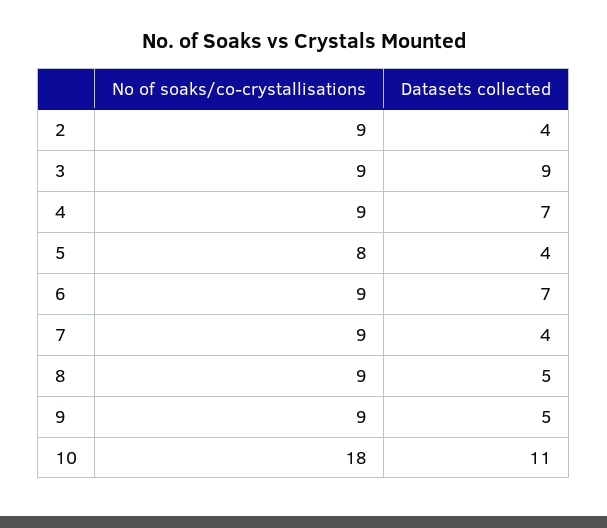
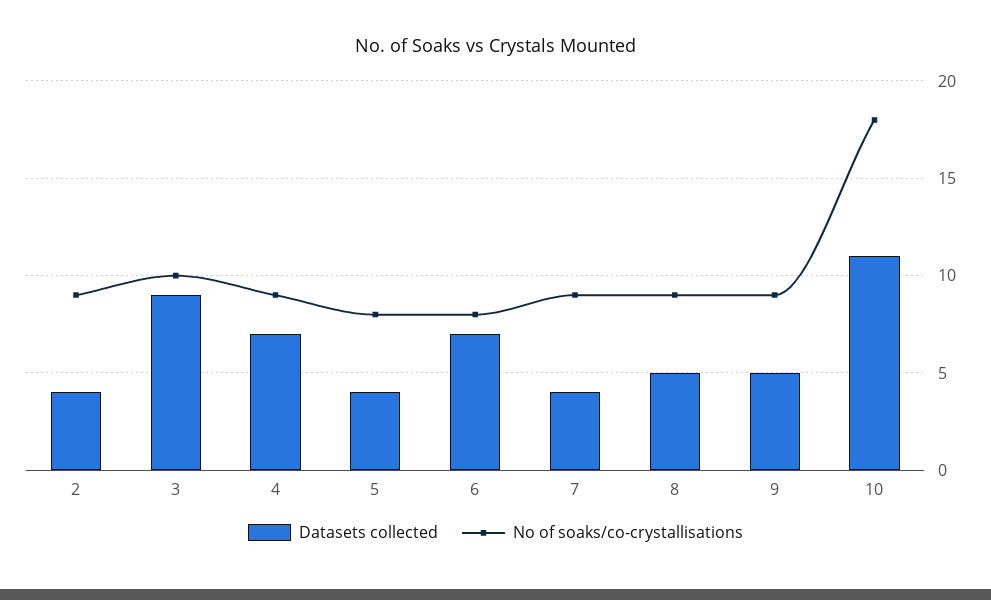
  {
    "No of soaks/co-crystallisations": {
      "2": 9,
-     "3": 9,
+     "3": 10,
      "4": 9,
      "5": 8,
-     "6": 9,
+     "6": 8,
      "7": 9,
      "8": 9,
      "9": 9,
      "10": 18
    },
    "Datasets collected": {
      "2": 4,
      "3": 9,
      "4": 7,
      "5": 4,
      "6": 7,
      "7": 4,
      "8": 5,
      "9": 5,
      "10": 11
    }
  }

